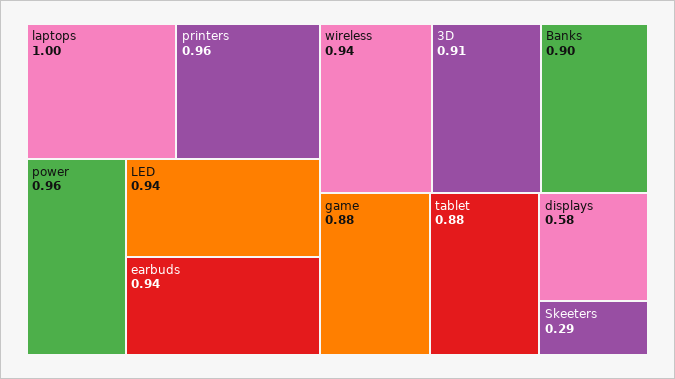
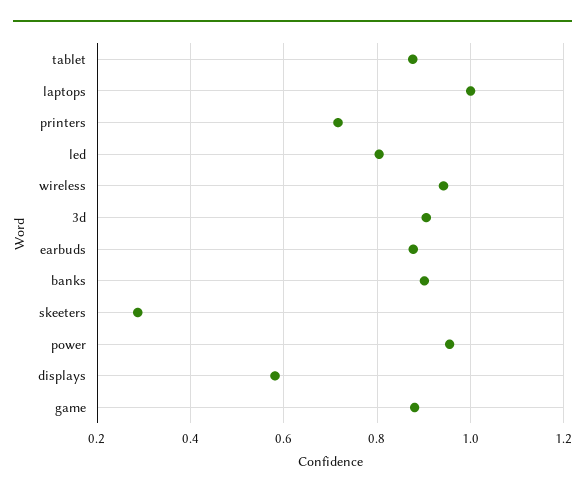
  {
    "laptops": 1,
-   "printers": 0.96,
+   "printers": 0.72,
    "power": 0.96,
-   "LED": 0.94,
+   "LED": 0.8,
-   "earbuds": 0.94,
+   "earbuds": 0.88,
    "wireless": 0.94,
    "3D": 0.91,
    "Banks": 0.9,
    "game": 0.88,
    "tablet": 0.88,
    "displays": 0.58,
    "Skeeters": 0.29
  }

